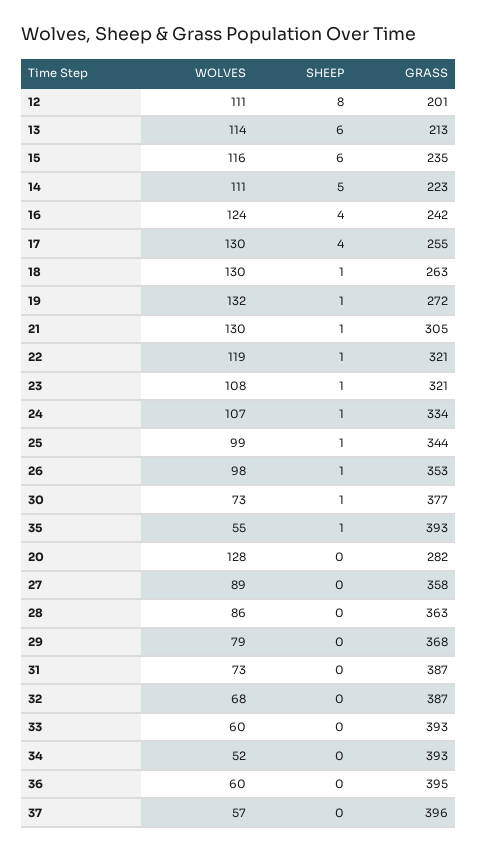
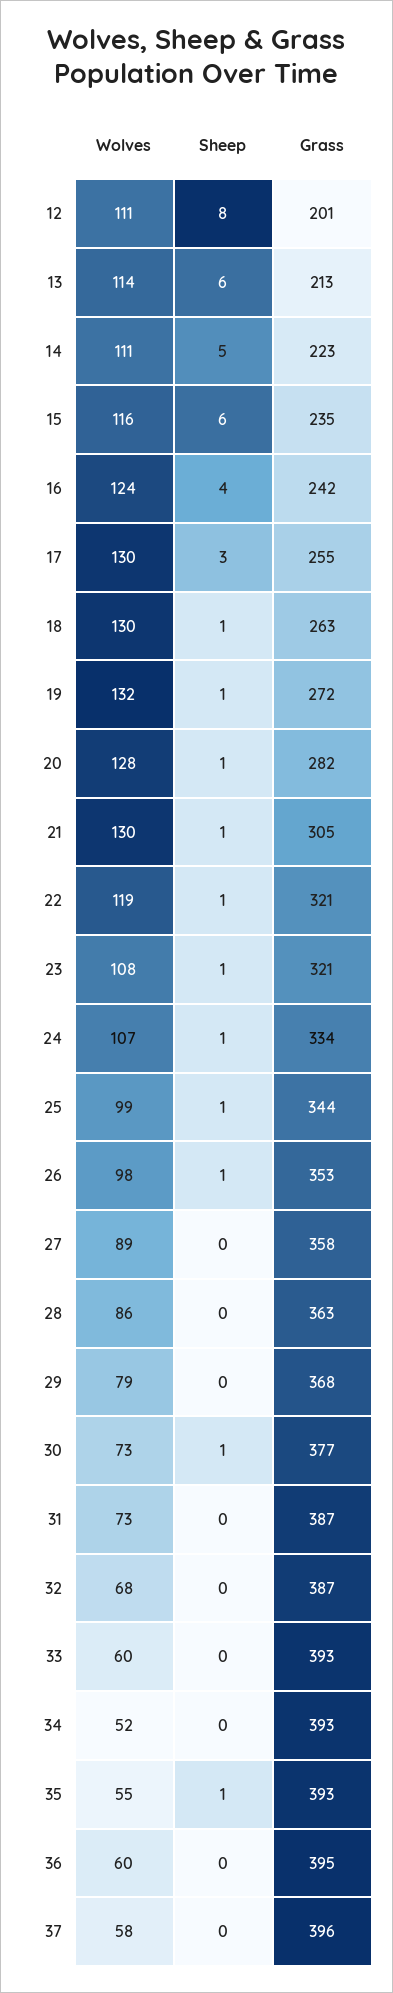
  {
    "WOLVES": {
      "12": 111,
      "13": 114,
      "15": 116,
      "14": 111,
      "16": 124,
      "17": 130,
      "18": 130,
      "19": 132,
      "21": 130,
      "22": 119,
      "23": 108,
      "24": 107,
      "25": 99,
      "26": 98,
      "30": 73,
      "35": 55,
      "20": 128,
      "27": 89,
      "28": 86,
      "29": 79,
      "31": 73,
      "32": 68,
      "33": 60,
      "34": 52,
      "36": 60,
-     "37": 57
+     "37": 58
    },
    "SHEEP": {
      "12": 8,
      "13": 6,
      "15": 6,
      "14": 5,
      "16": 4,
-     "17": 4,
+     "17": 3,
      "18": 1,
      "19": 1,
      "21": 1,
      "22": 1,
      "23": 1,
      "24": 1,
      "25": 1,
      "26": 1,
      "30": 1,
      "35": 1,
-     "20": 0,
+     "20": 1,
      "27": 0,
      "28": 0,
      "29": 0,
      "31": 0,
      "32": 0,
      "33": 0,
      "34": 0,
      "36": 0,
      "37": 0
    },
    "GRASS": {
      "12": 201,
      "13": 213,
      "15": 235,
      "14": 223,
      "16": 242,
      "17": 255,
      "18": 263,
      "19": 272,
      "21": 305,
      "22": 321,
      "23": 321,
      "24": 334,
      "25": 344,
      "26": 353,
      "30": 377,
      "35": 393,
      "20": 282,
      "27": 358,
      "28": 363,
      "29": 368,
      "31": 387,
      "32": 387,
      "33": 393,
      "34": 393,
      "36": 395,
      "37": 396
    }
  }

